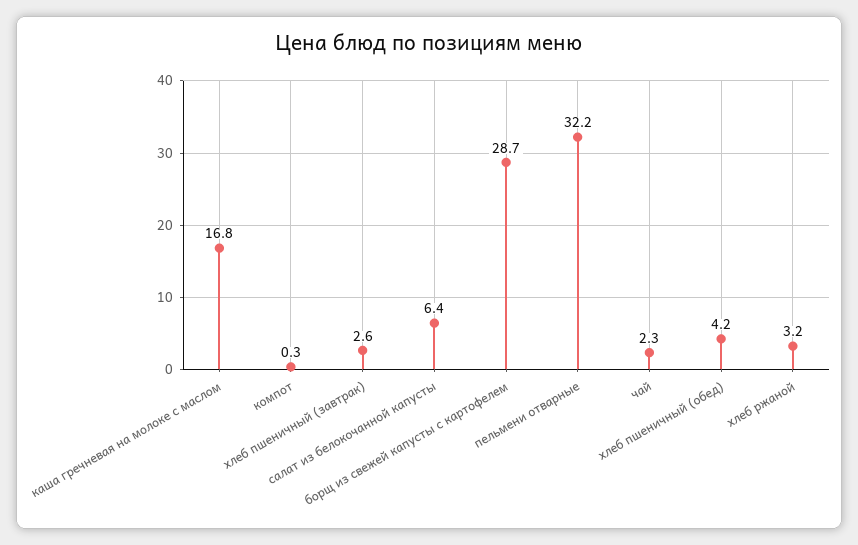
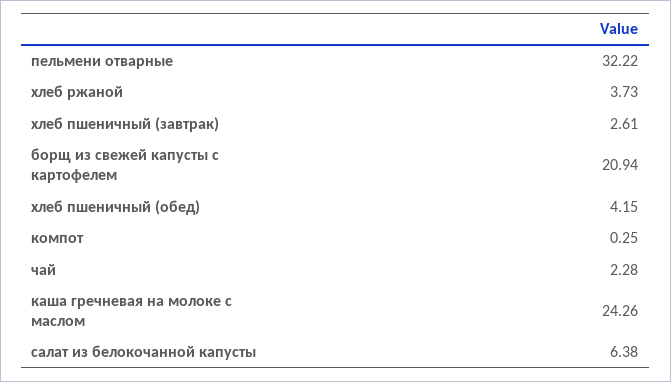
  {
-   "каша гречневая на молоке с маслом": 16.8,
+   "каша гречневая на молоке с маслом": 24.26,
    "компот": 0.25,
    "хлеб пшеничный (завтрак)": 2.61,
    "салат из белокочанной капусты": 6.38,
-   "борщ из свежей капусты с картофелем": 28.7,
+   "борщ из свежей капусты с картофелем": 20.94,
    "пельмени отварные": 32.22,
    "чай": 2.28,
    "хлеб пшеничный (обед)": 4.15,
-   "хлеб ржаной": 3.2
+   "хлеб ржаной": 3.73
  }

